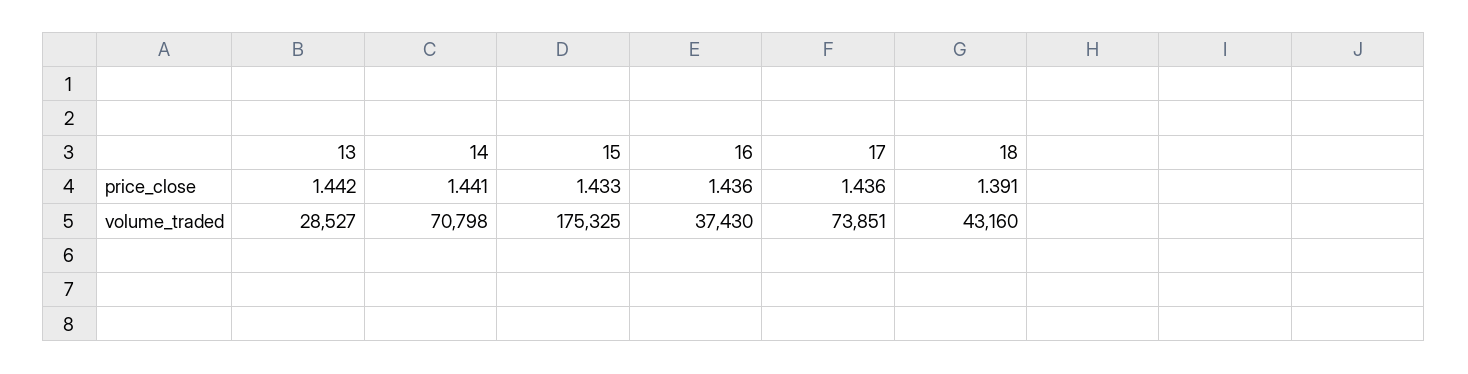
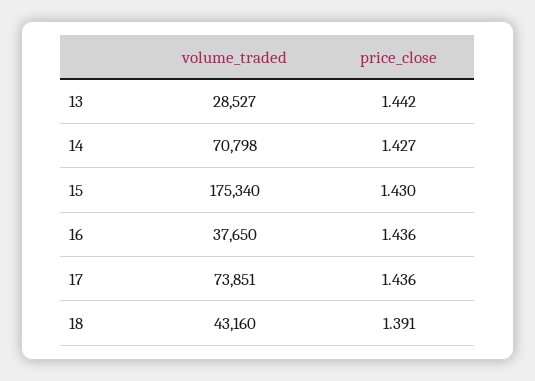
  {
    "13": {
      "price_close": 1.442,
      "volume_traded": 28527
    },
    "14": {
-     "price_close": 1.441,
+     "price_close": 1.427,
      "volume_traded": 70798
    },
    "15": {
-     "price_close": 1.433,
+     "price_close": 1.43,
-     "volume_traded": 175325
+     "volume_traded": 175340
    },
    "16": {
      "price_close": 1.436,
-     "volume_traded": 37430
+     "volume_traded": 37650
    },
    "17": {
      "price_close": 1.436,
      "volume_traded": 73851
    },
    "18": {
      "price_close": 1.391,
      "volume_traded": 43160
    }
  }

